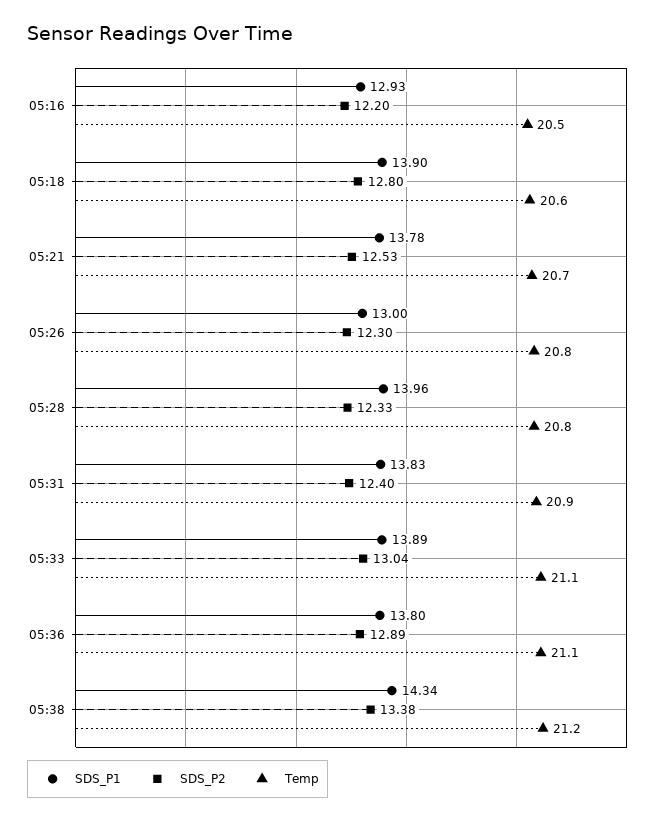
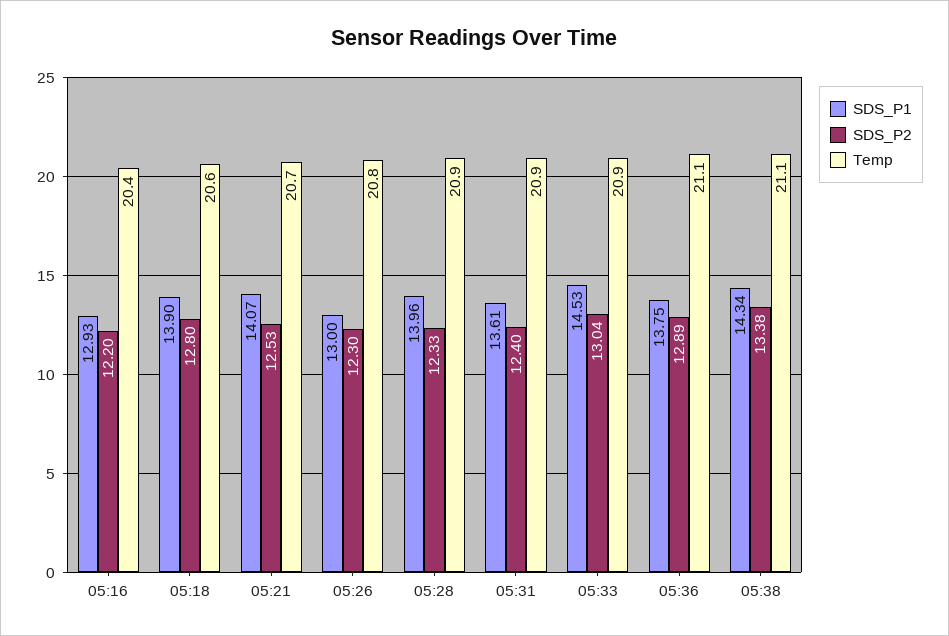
  {
    "SDS_P1": {
      "05:16": 12.93,
      "05:18": 13.9,
-     "05:21": 13.78,
+     "05:21": 14.07,
      "05:26": 13,
      "05:28": 13.96,
-     "05:31": 13.83,
+     "05:31": 13.61,
-     "05:33": 13.89,
+     "05:33": 14.53,
-     "05:36": 13.8,
+     "05:36": 13.75,
      "05:38": 14.34
    },
    "SDS_P2": {
      "05:16": 12.2,
      "05:18": 12.8,
      "05:21": 12.53,
      "05:26": 12.3,
      "05:28": 12.33,
      "05:31": 12.4,
      "05:33": 13.04,
      "05:36": 12.89,
      "05:38": 13.38
    },
    "Temp": {
-     "05:16": 20.5,
+     "05:16": 20.4,
      "05:18": 20.6,
      "05:21": 20.7,
      "05:26": 20.8,
-     "05:28": 20.8,
+     "05:28": 20.9,
      "05:31": 20.9,
-     "05:33": 21.1,
+     "05:33": 20.9,
      "05:36": 21.1,
-     "05:38": 21.2
+     "05:38": 21.1
    }
  }

